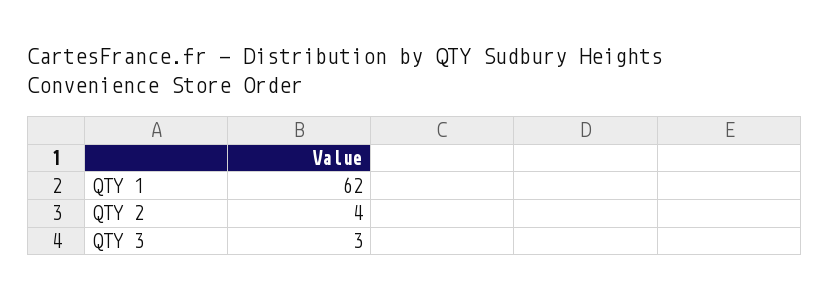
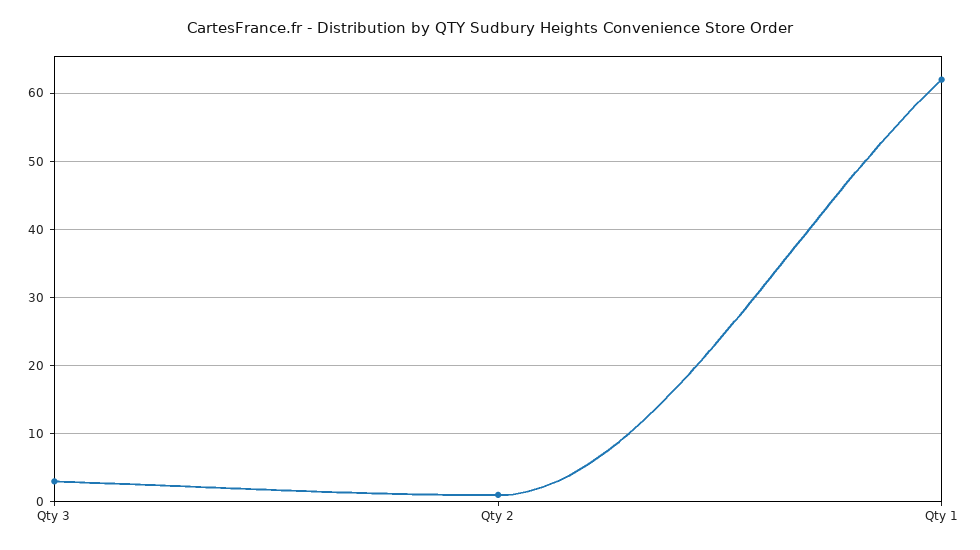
  {
    "QTY 1": 62,
-   "QTY 2": 4,
+   "QTY 2": 1,
    "QTY 3": 3
  }

